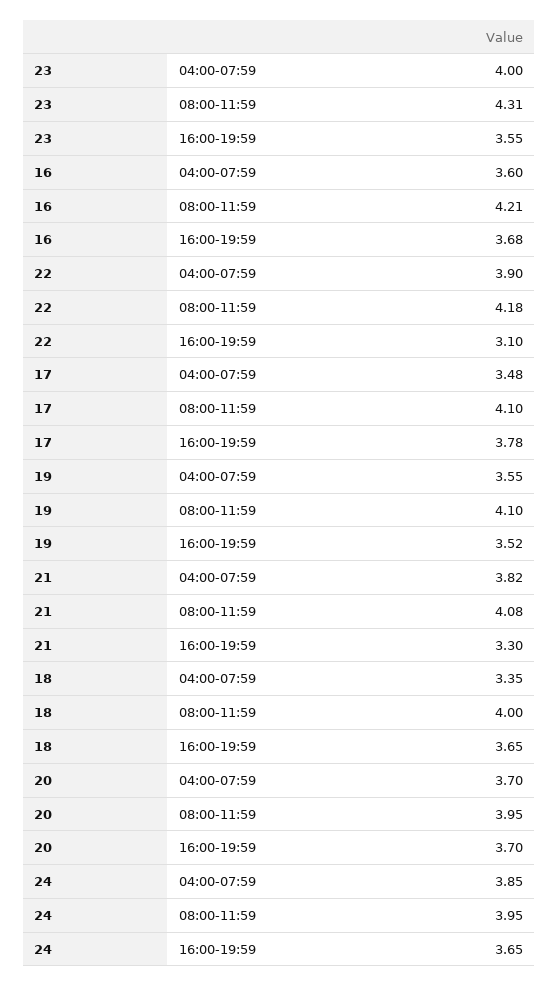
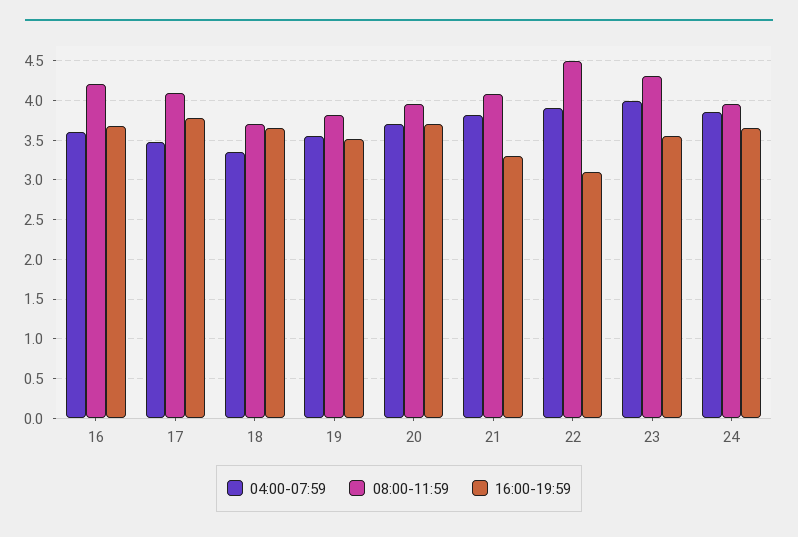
  {
    "04:00-07:59": {
      "23": 4,
      "16": 3.6,
      "22": 3.9,
      "17": 3.48,
      "19": 3.55,
      "21": 3.82,
      "18": 3.35,
      "20": 3.7,
      "24": 3.85
    },
    "08:00-11:59": {
      "23": 4.31,
      "16": 4.21,
-     "22": 4.18,
+     "22": 4.5,
      "17": 4.1,
-     "19": 4.1,
+     "19": 3.8,
      "21": 4.08,
-     "18": 4,
+     "18": 3.7,
      "20": 3.95,
      "24": 3.95
    },
    "16:00-19:59": {
      "23": 3.55,
      "16": 3.68,
      "22": 3.1,
      "17": 3.78,
      "19": 3.52,
      "21": 3.3,
      "18": 3.65,
      "20": 3.7,
      "24": 3.65
    }
  }

